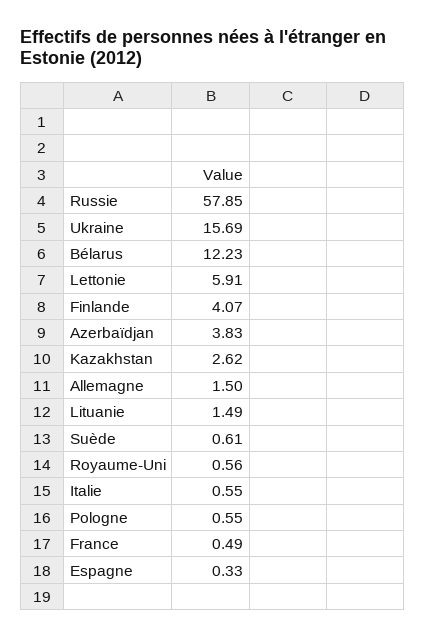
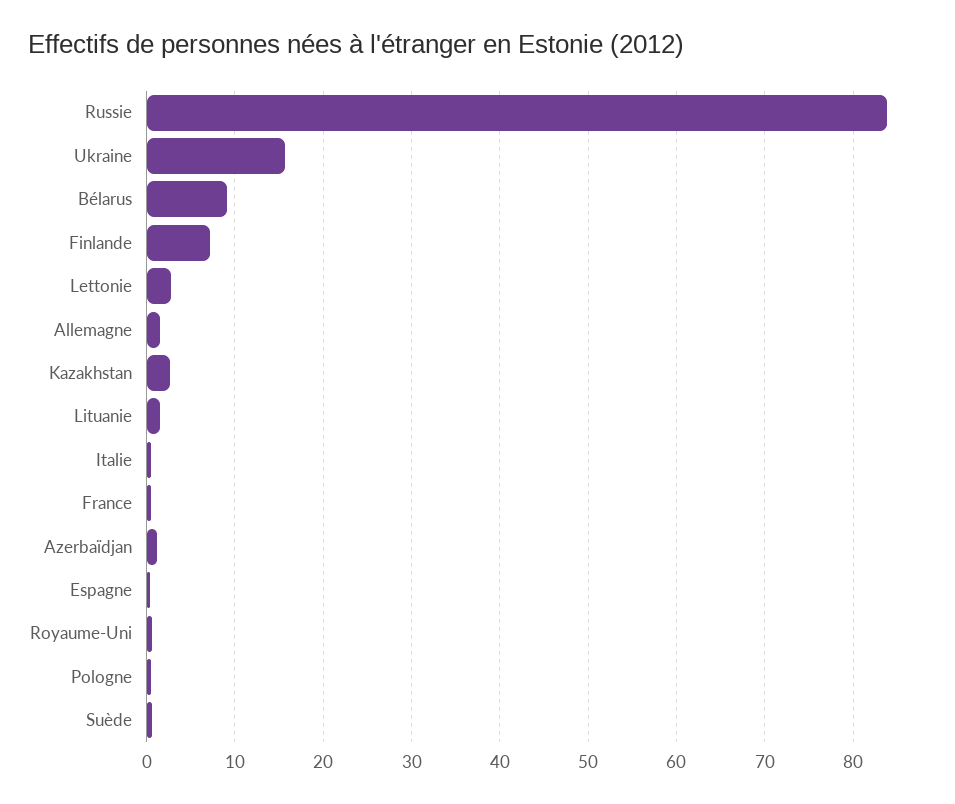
  {
-   "Russie": 57.85,
+   "Russie": 84,
    "Ukraine": 15.69,
-   "Bélarus": 12.23,
+   "Bélarus": 9,
-   "Lettonie": 5.91,
+   "Lettonie": 3,
-   "Finlande": 4.07,
+   "Finlande": 7,
-   "Azerbaïdjan": 3.83,
+   "Azerbaïdjan": 1,
    "Kazakhstan": 2.62,
    "Allemagne": 1.5,
    "Lituanie": 1.49,
    "Suède": 0.61,
    "Royaume-Uni": 0.56,
    "Italie": 0.55,
    "Pologne": 0.55,
    "France": 0.49,
    "Espagne": 0.33
  }

